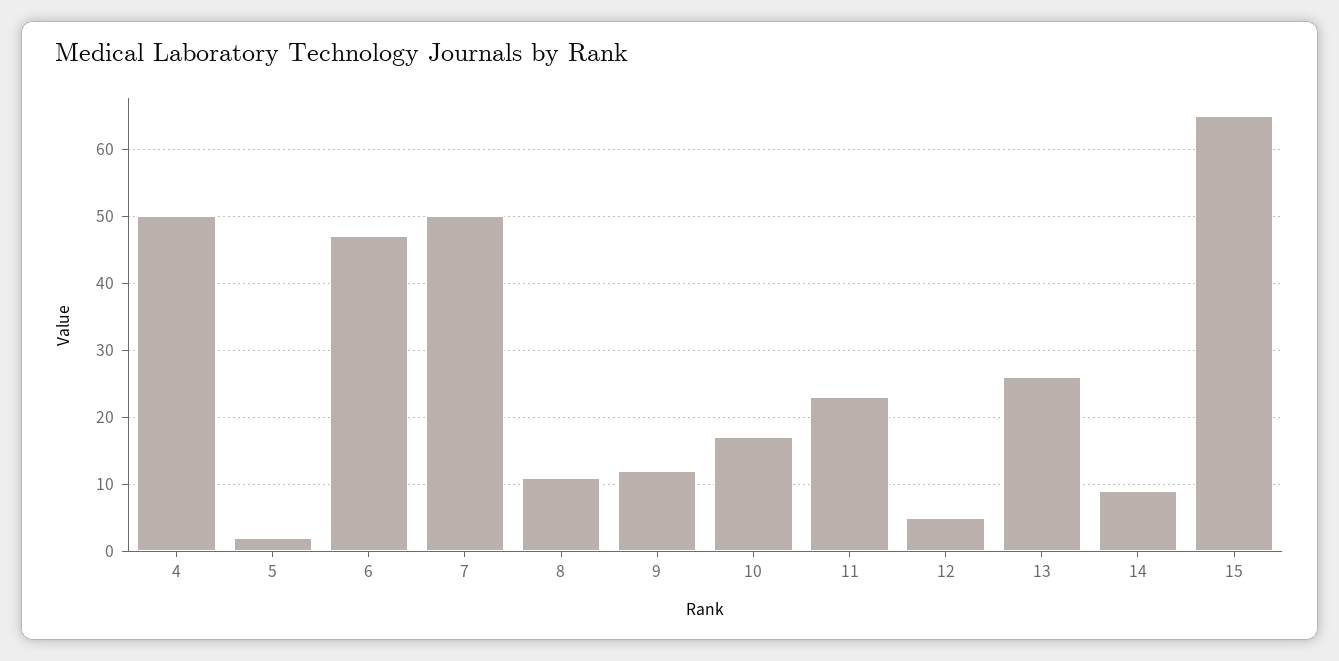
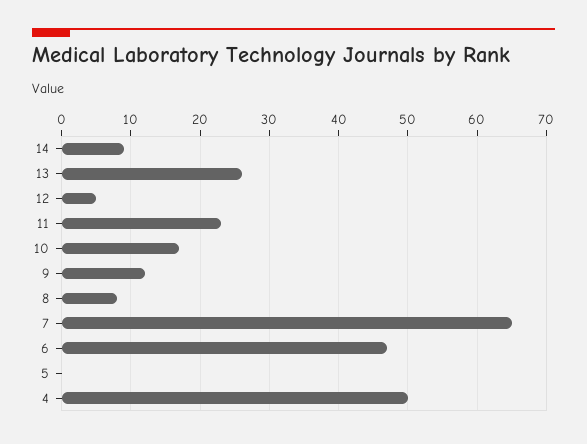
  {
    "4": 50,
-   "5": 2,
+   "5": 0,
    "6": 47,
-   "7": 50,
+   "7": 65,
-   "8": 11,
+   "8": 8,
    "9": 12,
    "10": 17,
    "11": 23,
    "12": 5,
    "13": 26,
-   "14": 9,
+   "14": 9
-   "15": 65
  }

